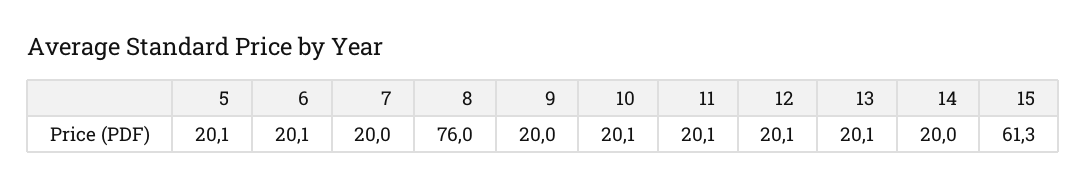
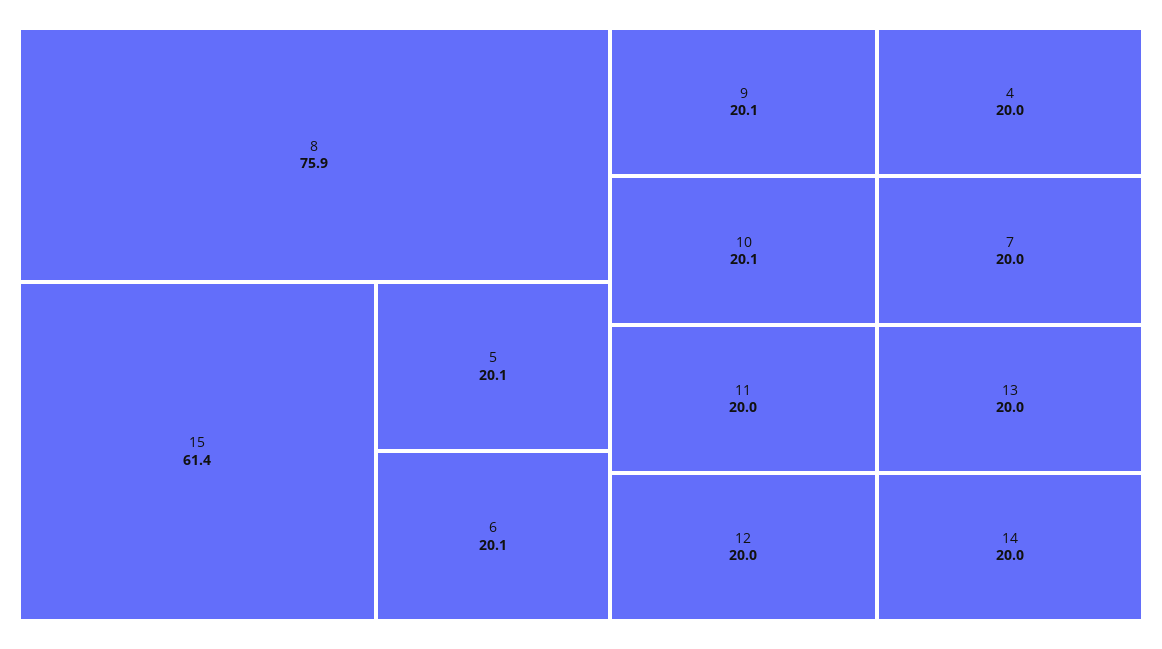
  {
    "5": 20.1,
    "6": 20.1,
    "7": 20,
-   "8": 76,
+   "8": 75.9,
-   "9": 20,
+   "9": 20.1,
    "10": 20.1,
-   "11": 20.1,
+   "11": 20,
-   "12": 20.1,
+   "12": 20,
-   "13": 20.1,
+   "13": 20,
    "14": 20,
-   "15": 61.3
+   "15": 61.4,
+   "4": 20
  }

